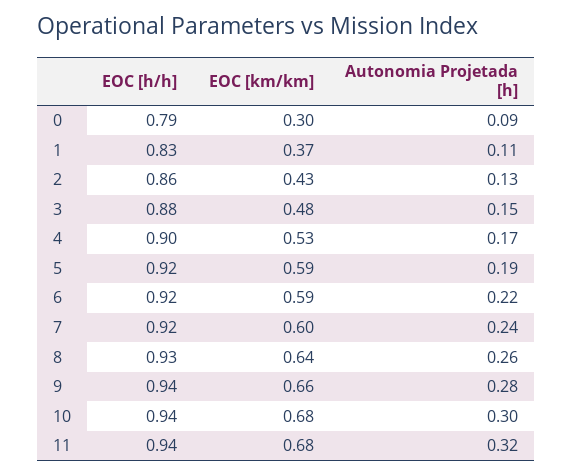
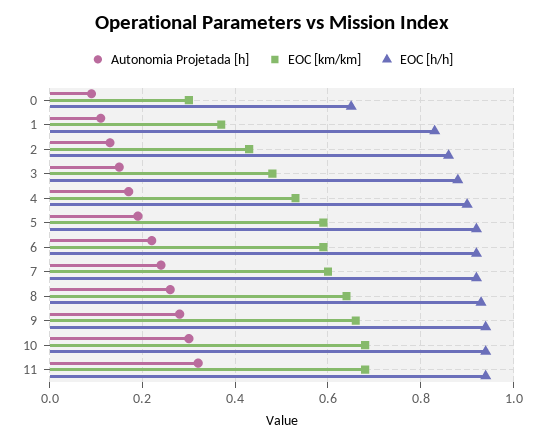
  {
    "EOC [h/h]": {
-     "0": 0.79,
+     "0": 0.65,
      "1": 0.83,
      "2": 0.86,
      "3": 0.88,
      "4": 0.9,
      "5": 0.92,
      "6": 0.92,
      "7": 0.92,
      "8": 0.93,
      "9": 0.94,
      "10": 0.94,
      "11": 0.94
    },
    "EOC [km/km]": {
      "0": 0.3,
      "1": 0.37,
      "2": 0.43,
      "3": 0.48,
      "4": 0.53,
      "5": 0.59,
      "6": 0.59,
      "7": 0.6,
      "8": 0.64,
      "9": 0.66,
      "10": 0.68,
      "11": 0.68
    },
    "Autonomia Projetada [h]": {
      "0": 0.09,
      "1": 0.11,
      "2": 0.13,
      "3": 0.15,
      "4": 0.17,
      "5": 0.19,
      "6": 0.22,
      "7": 0.24,
      "8": 0.26,
      "9": 0.28,
      "10": 0.3,
      "11": 0.32
    }
  }

